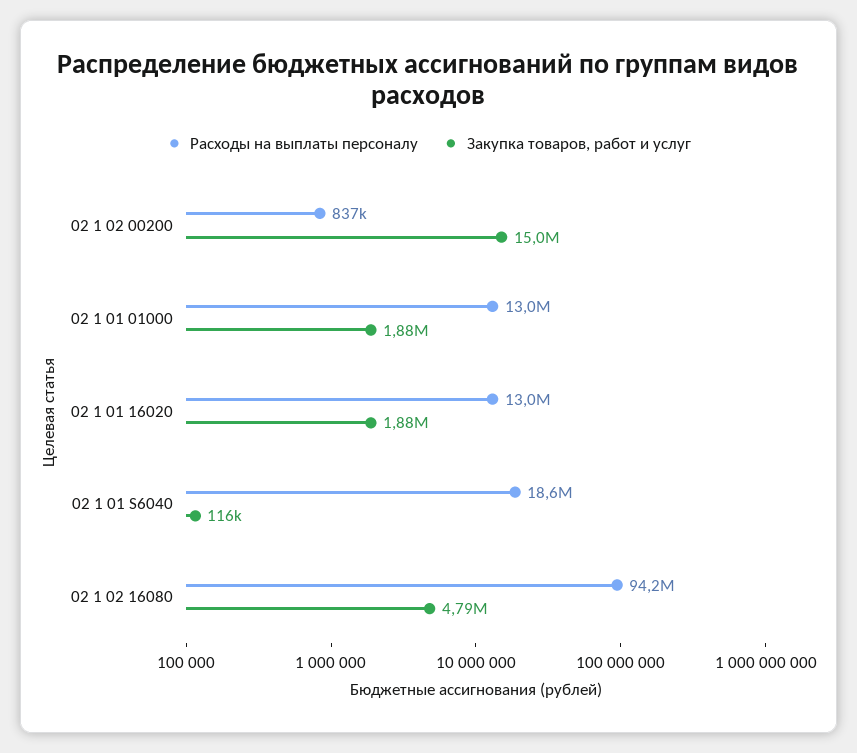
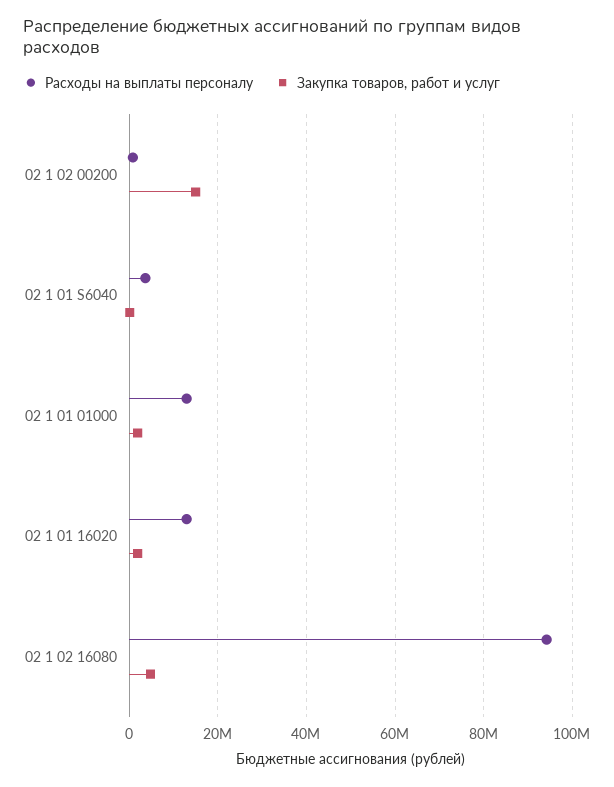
  {
    "Расходы на выплаты персоналу": {
      "02 1 02 00200": 837000,
      "02 1 01 01000": 13000000,
      "02 1 01 16020": 13000000,
-     "02 1 01 S6040": 18600000,
+     "02 1 01 S6040": 4000000,
      "02 1 02 16080": 94200000
    },
    "Закупка товаров, работ и услуг": {
      "02 1 02 00200": 15000000,
      "02 1 01 01000": 1880000,
      "02 1 01 16020": 1880000,
      "02 1 01 S6040": 116000,
      "02 1 02 16080": 4790000
    }
  }

